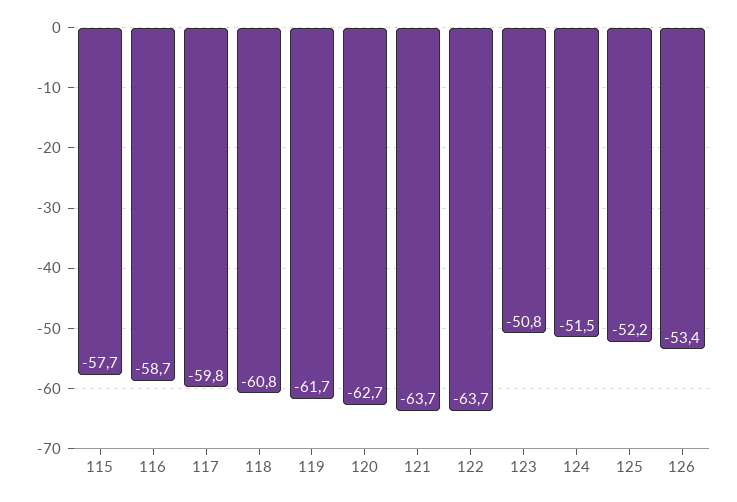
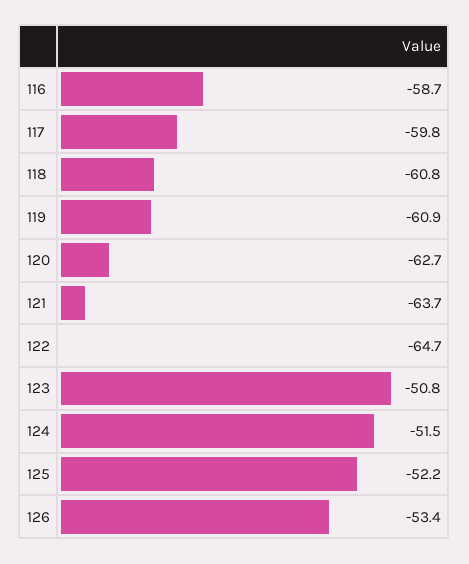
  {
-   "115": -57.7,
    "116": -58.7,
    "117": -59.8,
    "118": -60.8,
-   "119": -61.7,
+   "119": -60.9,
    "120": -62.7,
    "121": -63.7,
-   "122": -63.7,
+   "122": -64.7,
    "123": -50.8,
    "124": -51.5,
    "125": -52.2,
    "126": -53.4
  }

